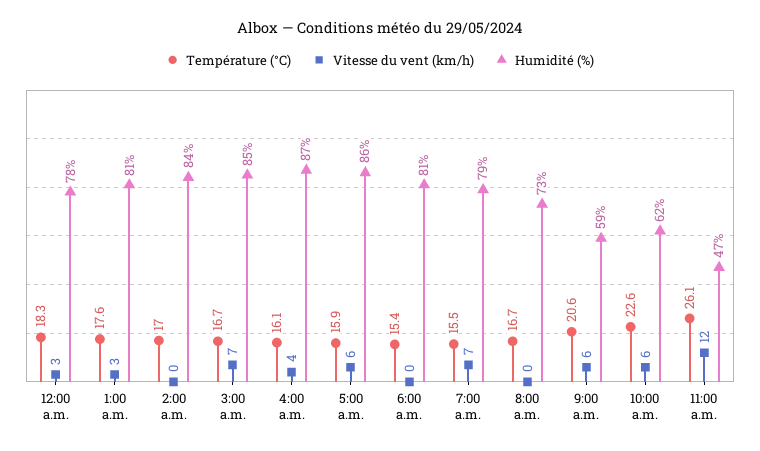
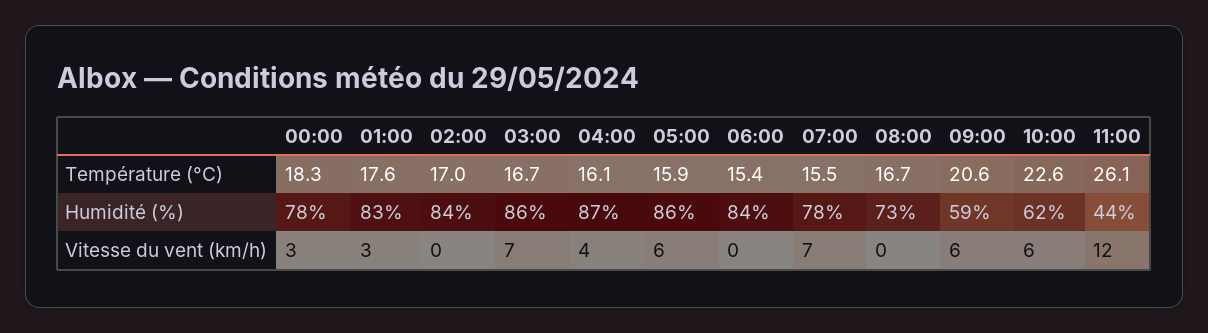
  {
    "Température (°C)": {
      "12:00 a.m.": 18.3,
      "1:00 a.m.": 17.6,
      "2:00 a.m.": 17,
      "3:00 a.m.": 16.7,
      "4:00 a.m.": 16.1,
      "5:00 a.m.": 15.9,
      "6:00 a.m.": 15.4,
      "7:00 a.m.": 15.5,
      "8:00 a.m.": 16.7,
      "9:00 a.m.": 20.6,
      "10:00 a.m.": 22.6,
      "11:00 a.m.": 26.1
    },
    "Vitesse du vent (km/h)": {
      "12:00 a.m.": 3,
      "1:00 a.m.": 3,
      "2:00 a.m.": 0,
      "3:00 a.m.": 7,
      "4:00 a.m.": 4,
      "5:00 a.m.": 6,
      "6:00 a.m.": 0,
      "7:00 a.m.": 7,
      "8:00 a.m.": 0,
      "9:00 a.m.": 6,
      "10:00 a.m.": 6,
      "11:00 a.m.": 12
    },
    "Humidité (%)": {
      "12:00 a.m.": 78,
-     "1:00 a.m.": 81,
+     "1:00 a.m.": 83,
      "2:00 a.m.": 84,
-     "3:00 a.m.": 85,
+     "3:00 a.m.": 86,
      "4:00 a.m.": 87,
      "5:00 a.m.": 86,
-     "6:00 a.m.": 81,
+     "6:00 a.m.": 84,
-     "7:00 a.m.": 79,
+     "7:00 a.m.": 78,
      "8:00 a.m.": 73,
      "9:00 a.m.": 59,
      "10:00 a.m.": 62,
-     "11:00 a.m.": 47
+     "11:00 a.m.": 44
    }
  }

